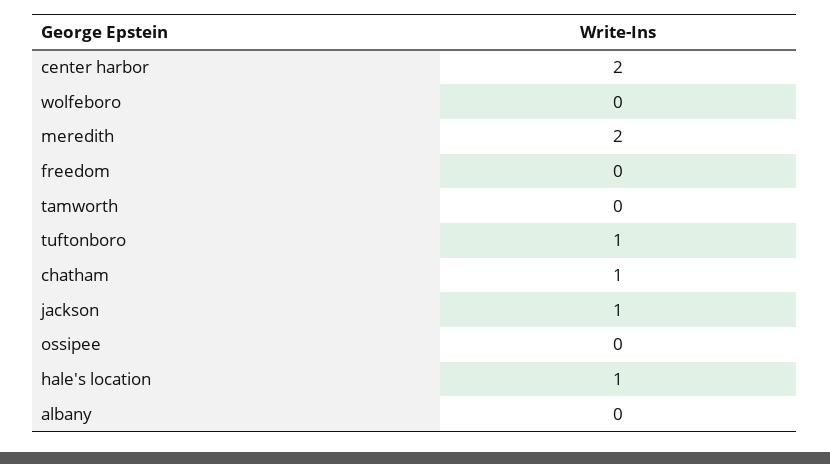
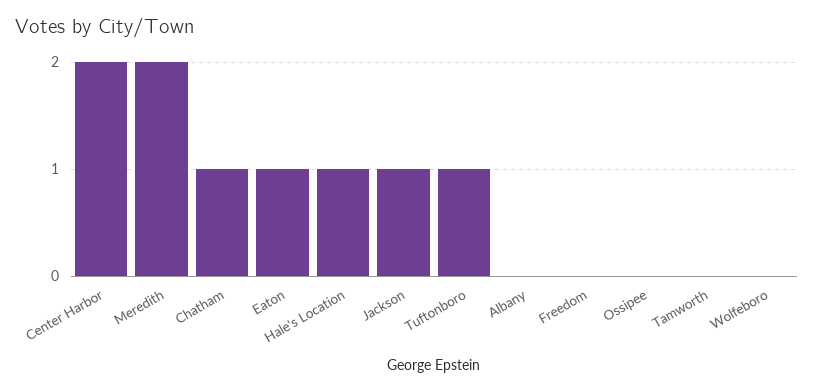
  {
    "center harbor": 2,
    "wolfeboro": 0,
    "meredith": 2,
    "freedom": 0,
    "tamworth": 0,
    "tuftonboro": 1,
    "chatham": 1,
    "jackson": 1,
    "ossipee": 0,
    "hale's location": 1,
-   "albany": 0
+   "albany": 0,
+   "Eaton": 1
  }

